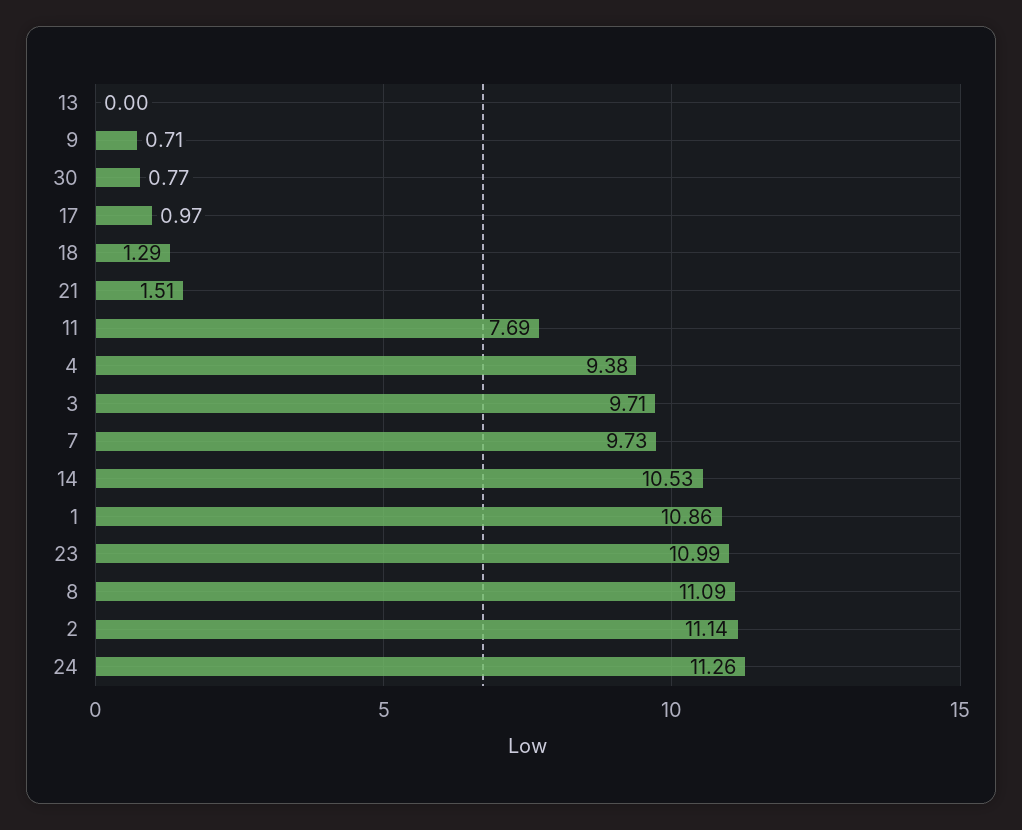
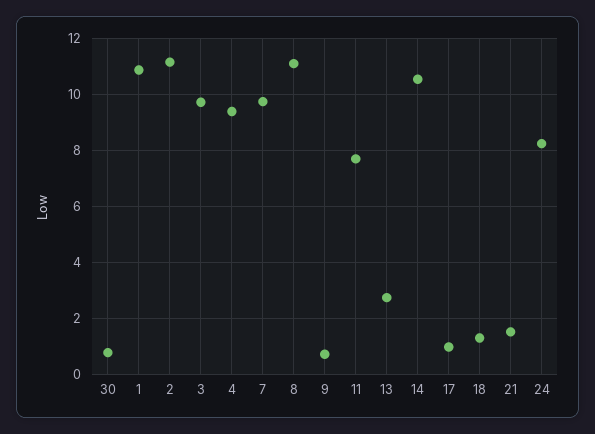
  {
-   "13": 0,
+   "13": 2.75,
    "9": 0.71,
    "30": 0.77,
    "17": 0.97,
    "18": 1.29,
    "21": 1.51,
    "11": 7.69,
    "4": 9.38,
    "3": 9.71,
    "7": 9.73,
    "14": 10.53,
    "1": 10.86,
-   "23": 10.99,
    "8": 11.09,
    "2": 11.14,
-   "24": 11.26
+   "24": 8.25
  }

